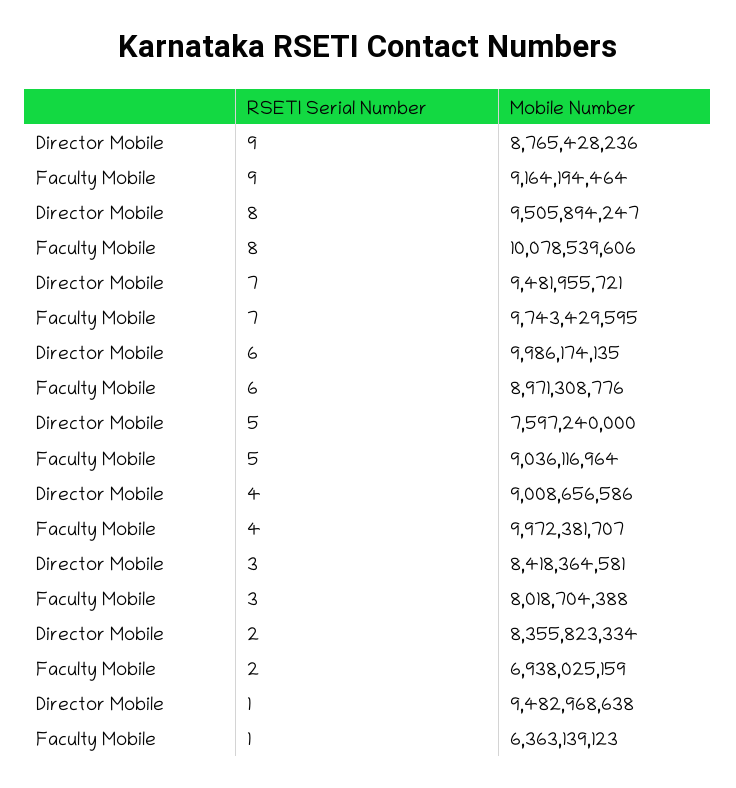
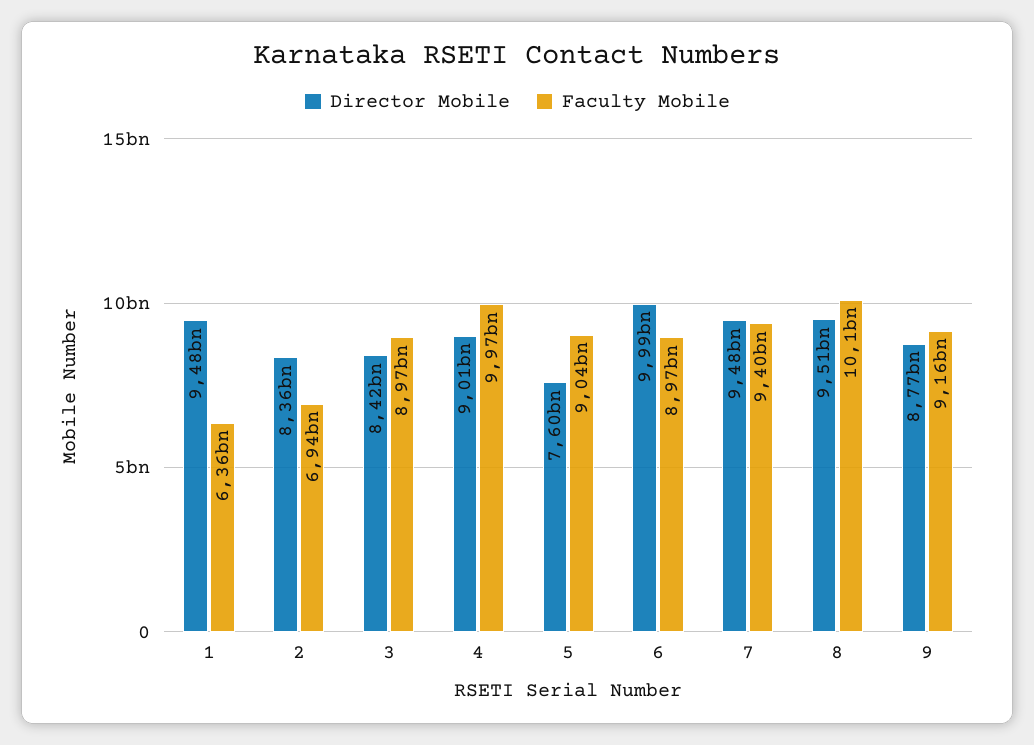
  {
    "Director Mobile": {
      "9": 8765428236,
      "8": 9505894247,
      "7": 9481955721,
      "6": 9986174135,
      "5": 7597240000,
      "4": 9008656586,
      "3": 8418364581,
      "2": 8355823334,
      "1": 9482968638
    },
    "Faculty Mobile": {
      "9": 9164194464,
      "8": 10078539606,
-     "7": 9743429595,
+     "7": 9400000000,
      "6": 8971308776,
      "5": 9036116964,
      "4": 9972381707,
-     "3": 8018704388,
+     "3": 8970000000,
      "2": 6938025159,
      "1": 6363139123
    }
  }

